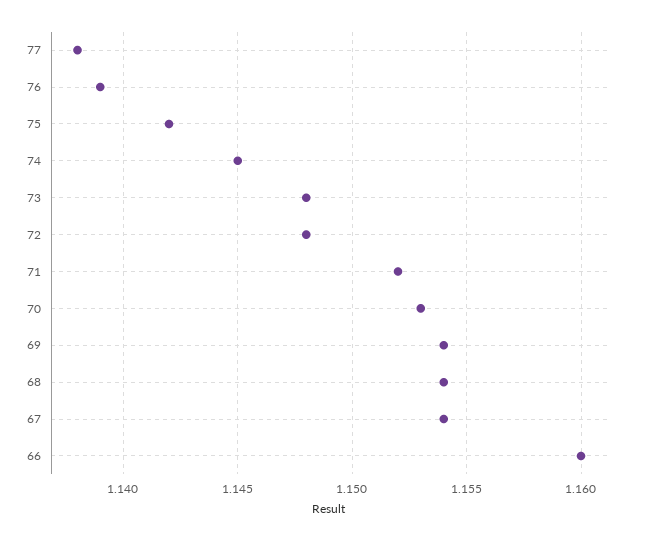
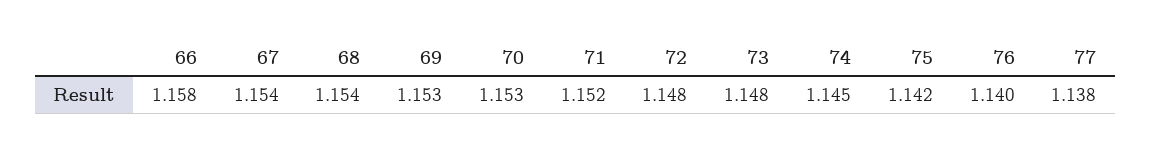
  {
    "77": 1.138,
-   "76": 1.139,
+   "76": 1.14,
    "75": 1.142,
    "74": 1.145,
    "73": 1.148,
    "72": 1.148,
    "71": 1.152,
    "70": 1.153,
-   "69": 1.154,
+   "69": 1.153,
    "68": 1.154,
    "67": 1.154,
-   "66": 1.16
+   "66": 1.158
  }

